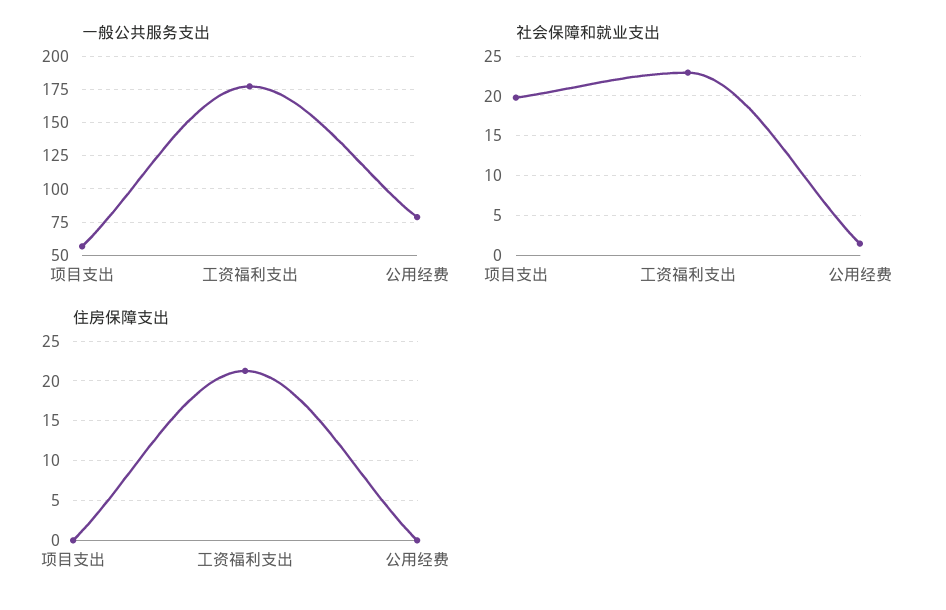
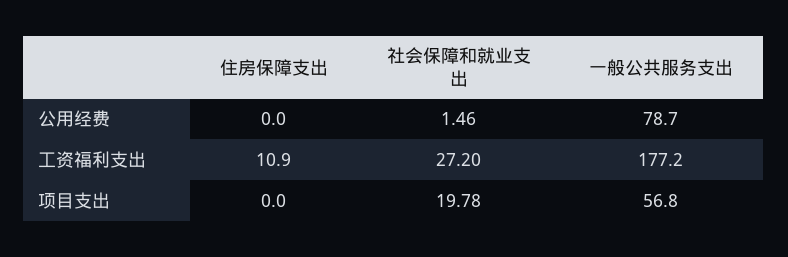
  {
    "一般公共服务支出": {
      "项目支出": 56.8,
      "工资福利支出": 177.2,
      "公用经费": 78.7
    },
    "社会保障和就业支出": {
      "项目支出": 19.78,
-     "工资福利支出": 23,
+     "工资福利支出": 27.2,
      "公用经费": 1.46
    },
    "住房保障支出": {
      "项目支出": 0,
-     "工资福利支出": 21,
+     "工资福利支出": 10.9,
      "公用经费": 0
    }
  }

